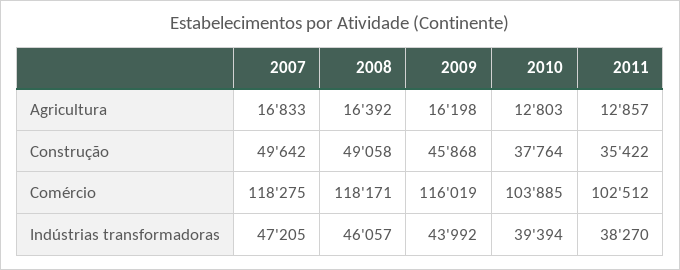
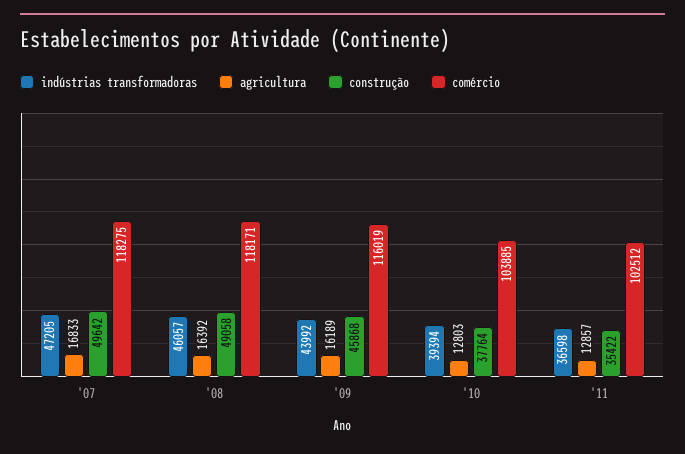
  {
    "Agricultura": {
      "2007": 16833,
      "2008": 16392,
-     "2009": 16198,
+     "2009": 16189,
      "2010": 12803,
      "2011": 12857
    },
    "Construção": {
      "2007": 49642,
      "2008": 49058,
      "2009": 45868,
      "2010": 37764,
      "2011": 35422
    },
    "Comércio": {
      "2007": 118275,
      "2008": 118171,
      "2009": 116019,
      "2010": 103885,
      "2011": 102512
    },
    "Indústrias transformadoras": {
      "2007": 47205,
      "2008": 46057,
      "2009": 43992,
      "2010": 39394,
-     "2011": 38270
+     "2011": 36598
    }
  }

